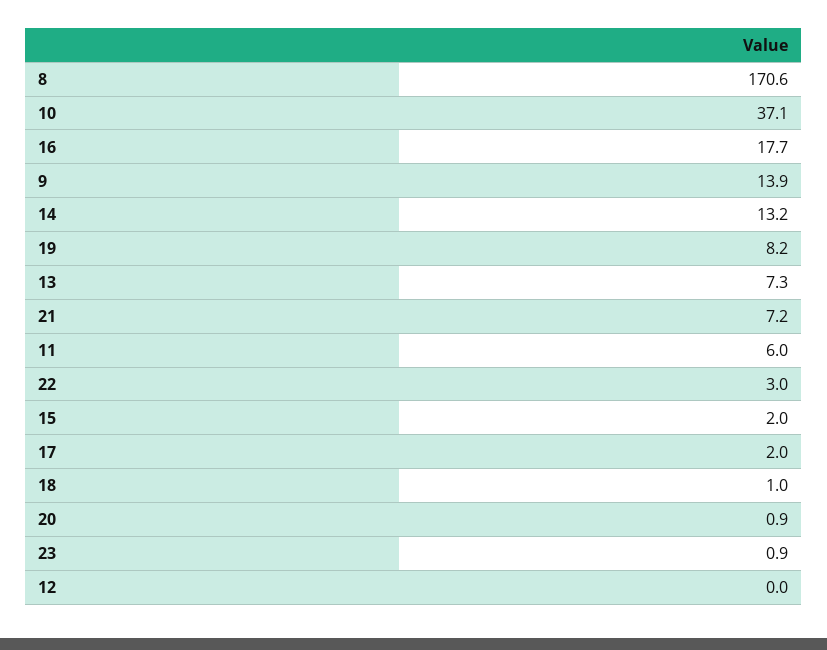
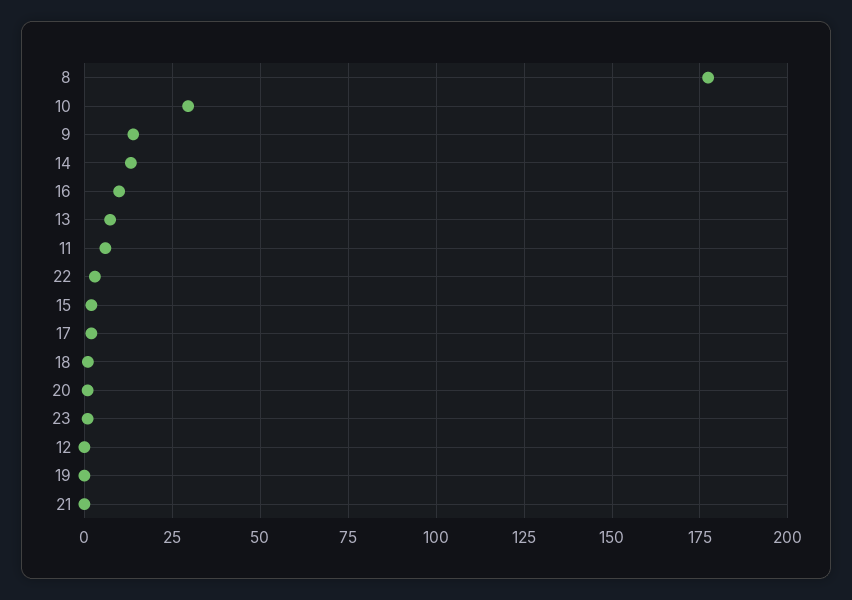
  {
-   "8": 170.6,
+   "8": 177.5,
-   "10": 37.1,
+   "10": 30,
-   "16": 17.7,
+   "16": 10,
    "9": 13.9,
    "14": 13.2,
-   "19": 8.2,
+   "19": 0,
    "13": 7.3,
-   "21": 7.2,
+   "21": 0,
    "11": 6,
    "22": 3,
    "15": 2,
    "17": 2,
    "18": 1,
    "20": 0.9,
    "23": 0.9,
    "12": 0
  }

